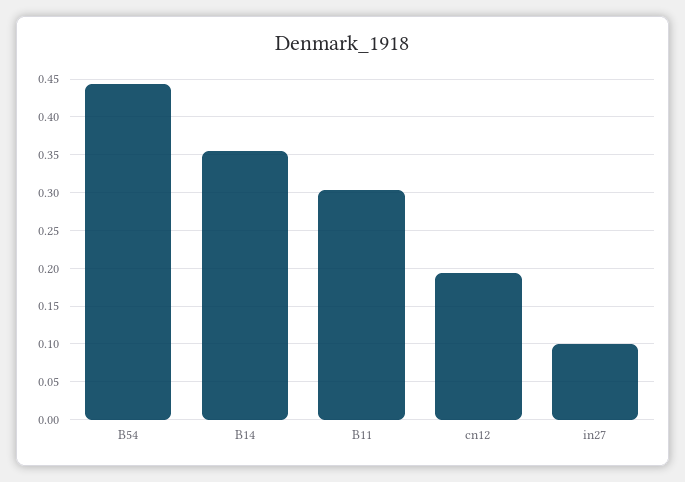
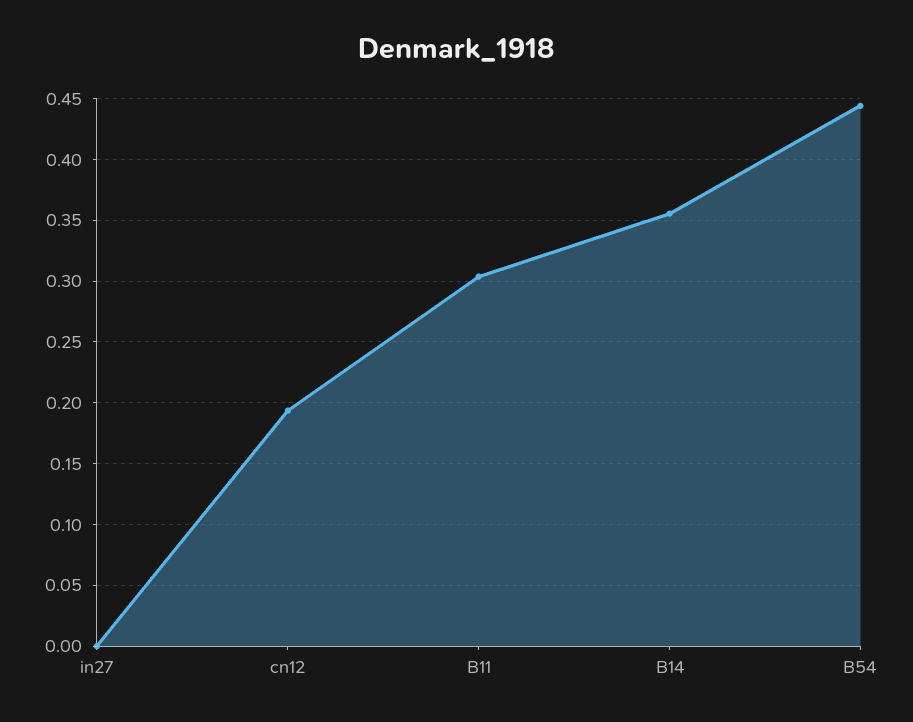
  {
    "B54": 0.445,
    "B14": 0.355,
    "B11": 0.305,
    "cn12": 0.195,
-   "in27": 0.1
+   "in27": 0
  }

